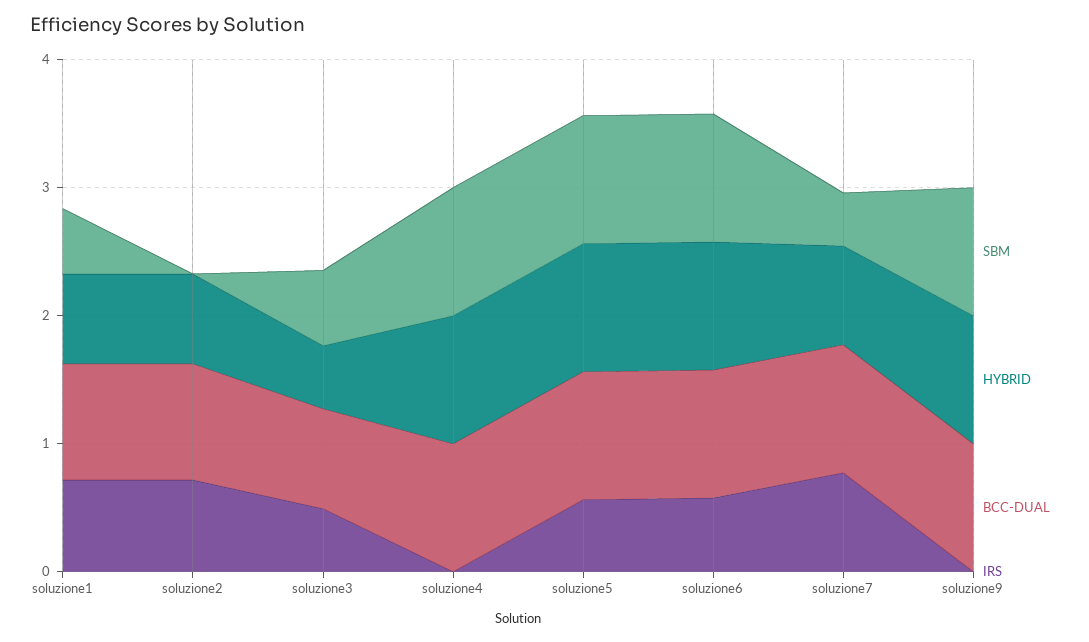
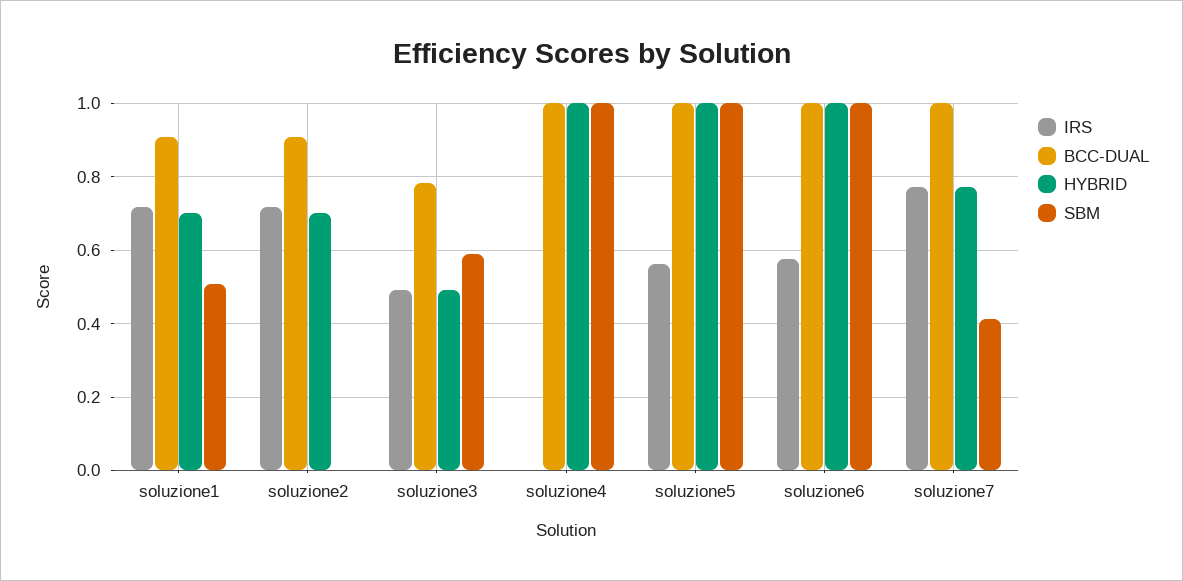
  {
    "SBM": {
      "soluzione1": 0.5,
      "soluzione2": 0,
      "soluzione3": 0.58,
      "soluzione4": 1,
      "soluzione5": 1,
      "soluzione6": 1,
-     "soluzione7": 0.42,
+     "soluzione7": 0.42
-     "soluzione9": 1
    },
    "HYBRID": {
      "soluzione1": 0.7,
      "soluzione2": 0.7,
      "soluzione3": 0.5,
      "soluzione4": 1,
      "soluzione5": 1,
      "soluzione6": 1,
-     "soluzione7": 0.78,
+     "soluzione7": 0.78
-     "soluzione9": 1
    },
    "BCC-DUAL": {
      "soluzione1": 0.9,
      "soluzione2": 0.9,
      "soluzione3": 0.78,
      "soluzione4": 1,
      "soluzione5": 1,
      "soluzione6": 1,
-     "soluzione7": 1,
+     "soluzione7": 1
-     "soluzione9": 1
    },
    "IRS": {
      "soluzione1": 0.72,
      "soluzione2": 0.72,
      "soluzione3": 0.5,
      "soluzione4": 0,
      "soluzione5": 0.56,
      "soluzione6": 0.58,
-     "soluzione7": 0.78,
+     "soluzione7": 0.78
-     "soluzione9": 0
    }
  }

